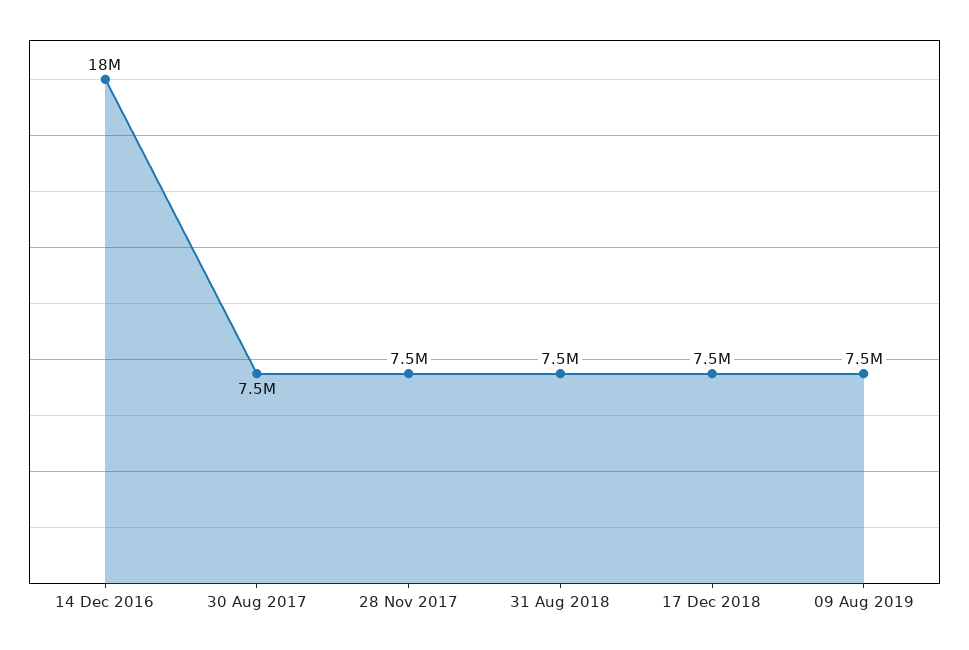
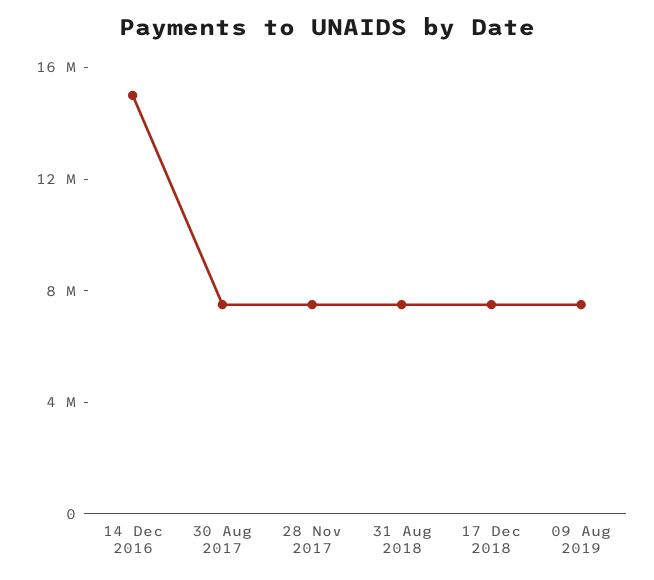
  {
-   "14 Dec 2016": 18000000,
+   "14 Dec 2016": 15000000,
    "30 Aug 2017": 7500000,
    "28 Nov 2017": 7500000,
    "31 Aug 2018": 7500000,
    "17 Dec 2018": 7500000,
    "09 Aug 2019": 7500000
  }

